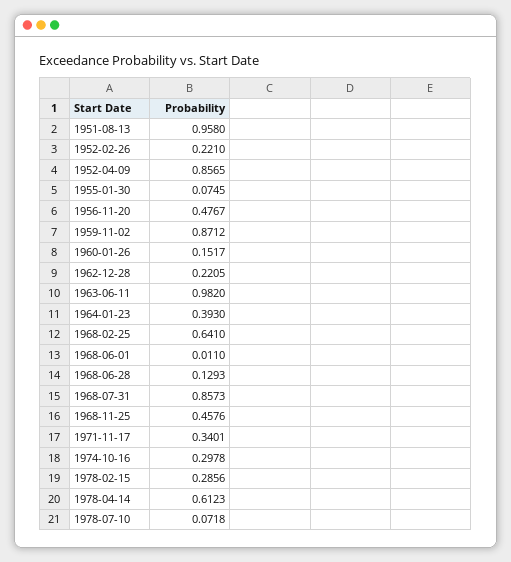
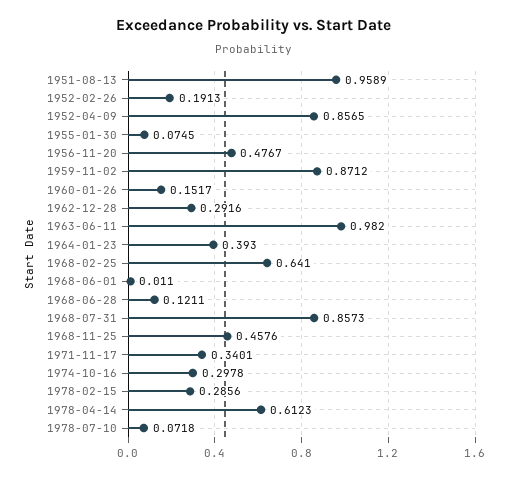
  {
-   "1951-08-13": 0.958,
+   "1951-08-13": 0.9589,
-   "1952-02-26": 0.221,
+   "1952-02-26": 0.1913,
    "1952-04-09": 0.8565,
    "1955-01-30": 0.0745,
    "1956-11-20": 0.4767,
    "1959-11-02": 0.8712,
    "1960-01-26": 0.1517,
-   "1962-12-28": 0.2205,
+   "1962-12-28": 0.2916,
    "1963-06-11": 0.982,
    "1964-01-23": 0.393,
    "1968-02-25": 0.641,
    "1968-06-01": 0.011,
-   "1968-06-28": 0.1293,
+   "1968-06-28": 0.1211,
    "1968-07-31": 0.8573,
    "1968-11-25": 0.4576,
    "1971-11-17": 0.3401,
    "1974-10-16": 0.2978,
    "1978-02-15": 0.2856,
    "1978-04-14": 0.6123,
    "1978-07-10": 0.0718
  }

